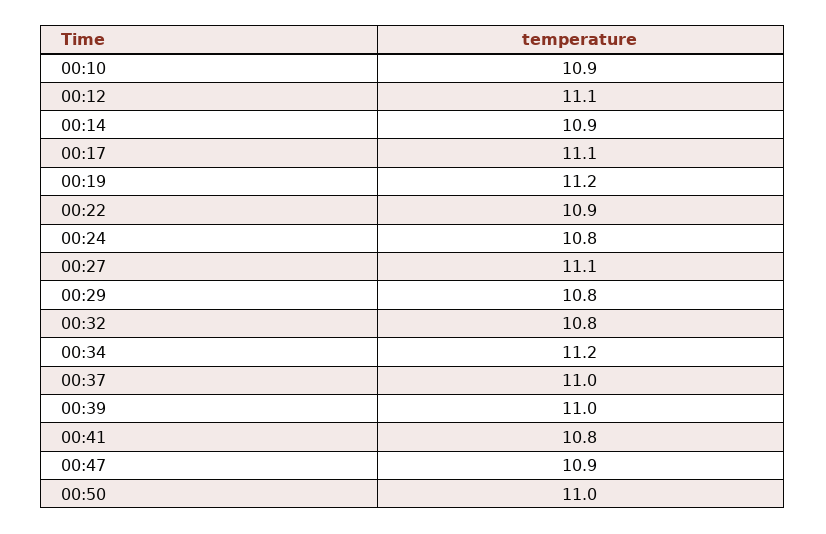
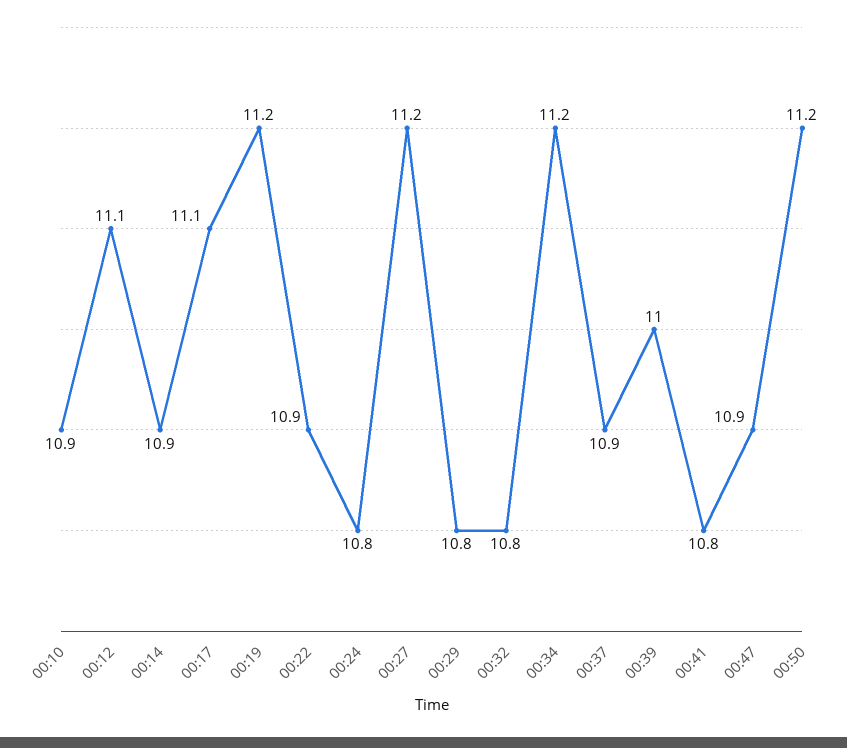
  {
    "00:10": 10.9,
    "00:12": 11.1,
    "00:14": 10.9,
    "00:17": 11.1,
    "00:19": 11.2,
    "00:22": 10.9,
    "00:24": 10.8,
-   "00:27": 11.1,
+   "00:27": 11.2,
    "00:29": 10.8,
    "00:32": 10.8,
    "00:34": 11.2,
-   "00:37": 11,
+   "00:37": 10.9,
    "00:39": 11,
    "00:41": 10.8,
    "00:47": 10.9,
-   "00:50": 11
+   "00:50": 11.2
  }

